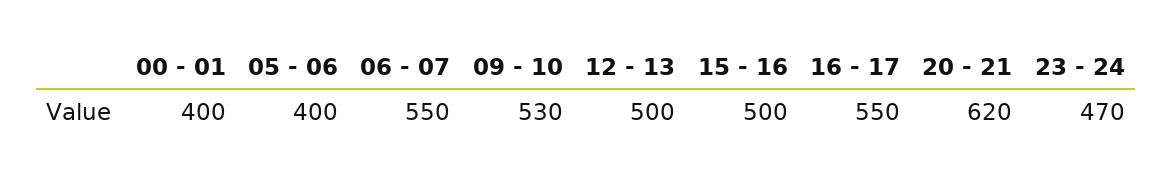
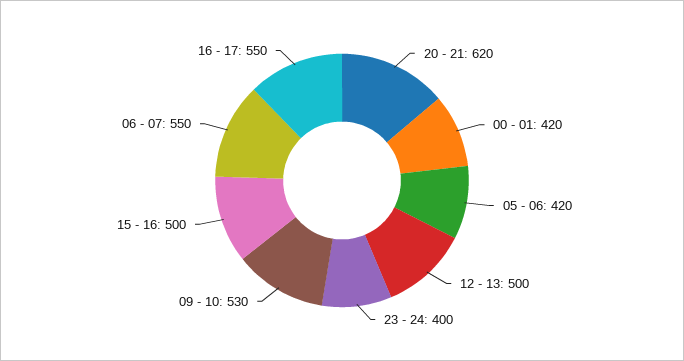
  {
-   "00 - 01": 400,
+   "00 - 01": 420,
-   "05 - 06": 400,
+   "05 - 06": 420,
    "06 - 07": 550,
    "09 - 10": 530,
    "12 - 13": 500,
    "15 - 16": 500,
    "16 - 17": 550,
    "20 - 21": 620,
-   "23 - 24": 470
+   "23 - 24": 400
  }

